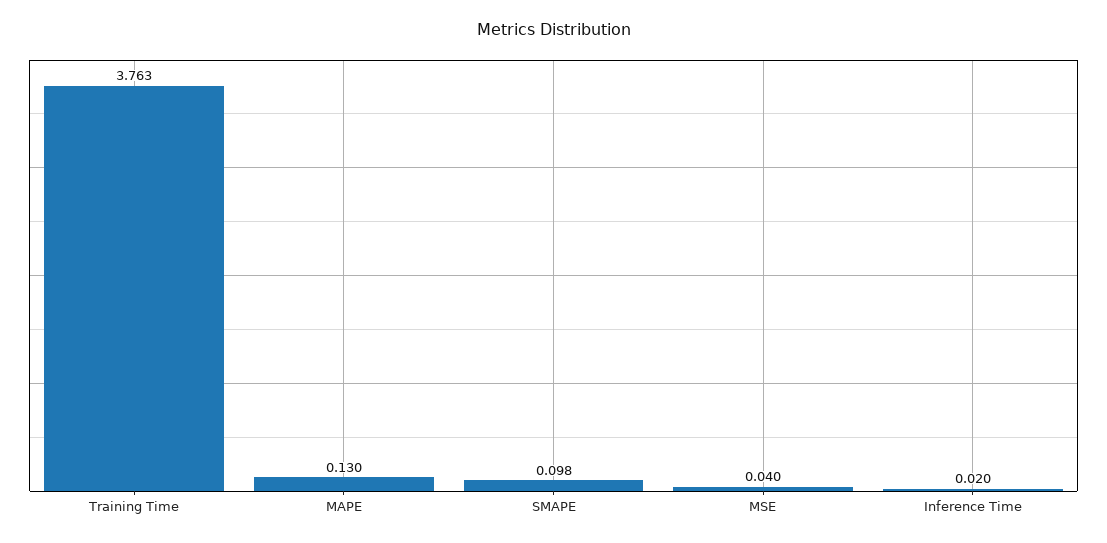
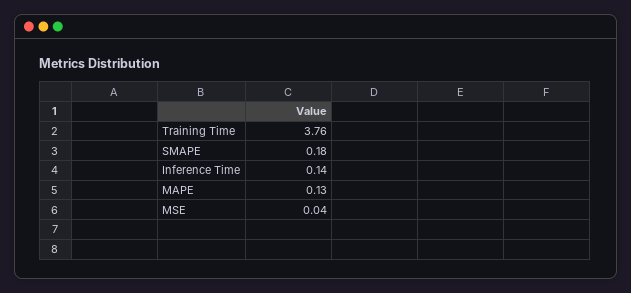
  {
    "Training Time": 3.763,
    "MAPE": 0.13,
-   "SMAPE": 0.098,
+   "SMAPE": 0.18,
    "MSE": 0.04,
-   "Inference Time": 0.02
+   "Inference Time": 0.14
  }

